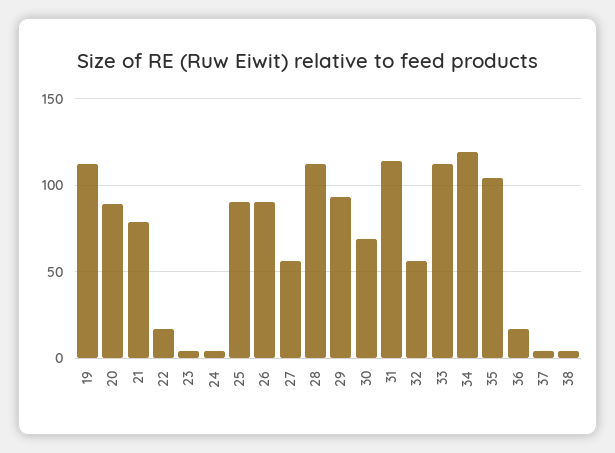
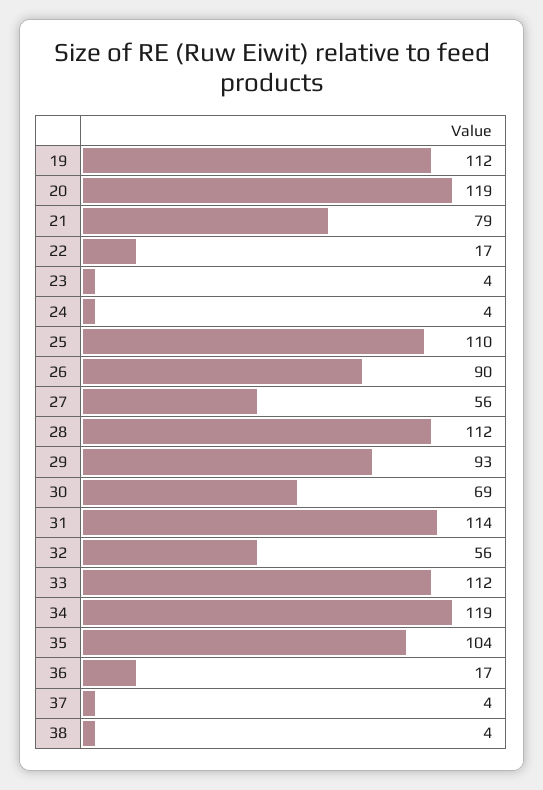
  {
    "19": 112,
-   "20": 90,
+   "20": 119,
    "21": 79,
    "22": 17,
    "23": 4,
    "24": 4,
-   "25": 90,
+   "25": 110,
    "26": 90,
    "27": 56,
    "28": 112,
    "29": 93,
    "30": 69,
    "31": 114,
    "32": 56,
    "33": 112,
    "34": 119,
    "35": 104,
    "36": 17,
    "37": 4,
    "38": 4
  }

